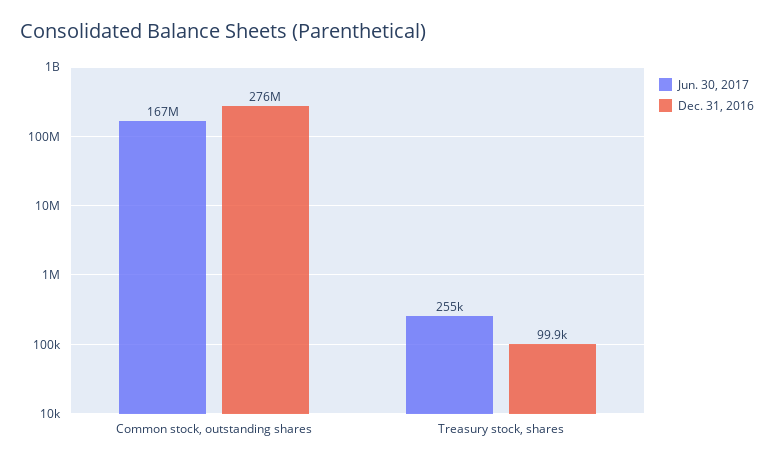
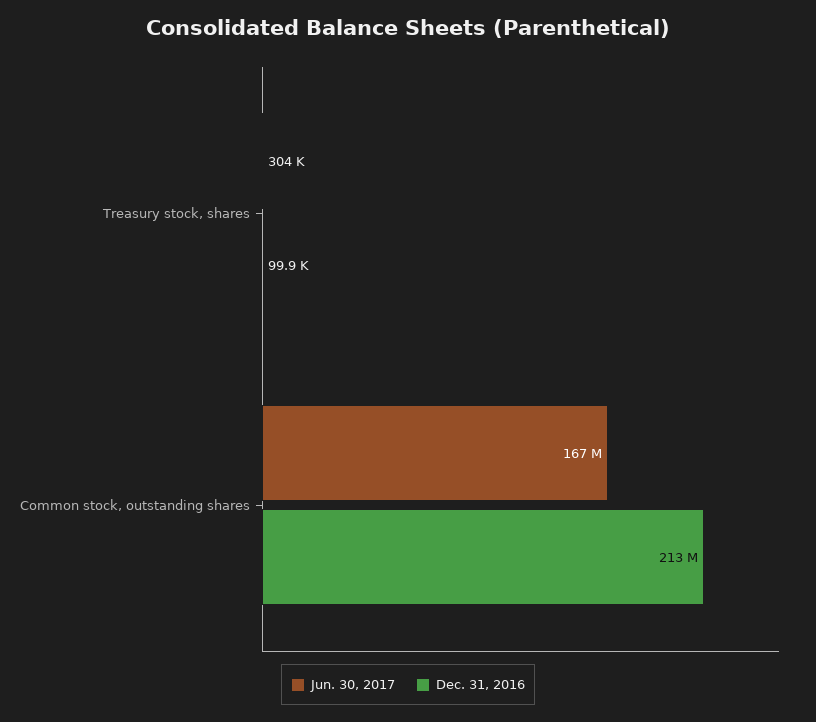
  {
    "Jun. 30, 2017": {
      "Common stock, outstanding shares": 167000000,
-     "Treasury stock, shares": 255000
+     "Treasury stock, shares": 304000
    },
    "Dec. 31, 2016": {
-     "Common stock, outstanding shares": 276000000,
+     "Common stock, outstanding shares": 213000000,
      "Treasury stock, shares": 99900
    }
  }

